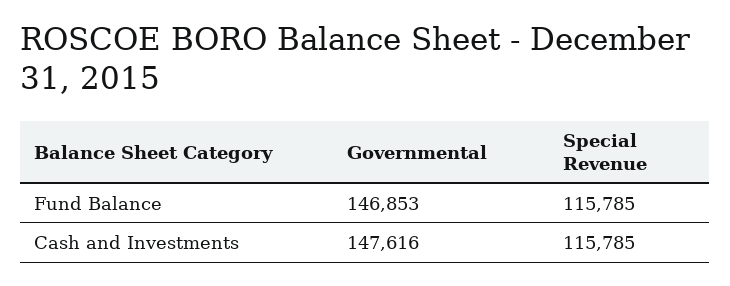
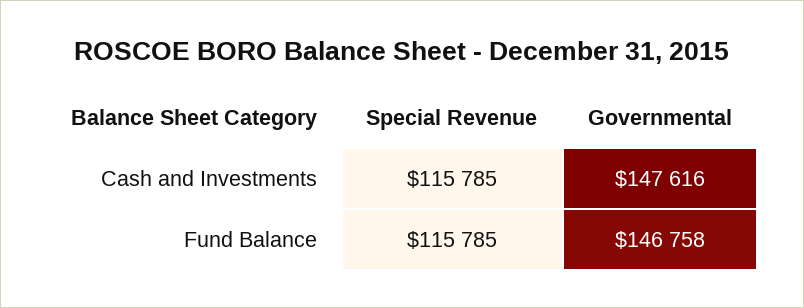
  {
    "Governmental": {
-     "Fund Balance": 146853,
+     "Fund Balance": 146758,
      "Cash and Investments": 147616
    },
    "Special Revenue": {
      "Fund Balance": 115785,
      "Cash and Investments": 115785
    }
  }

